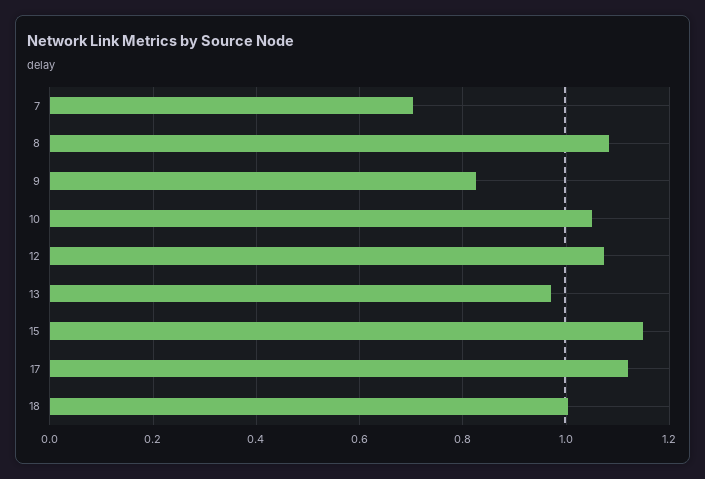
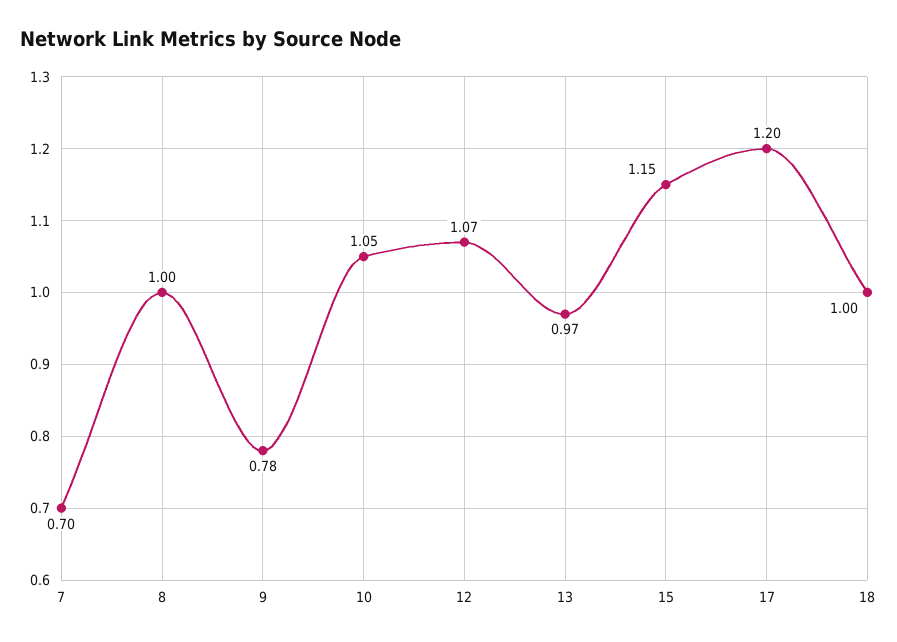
  {
    "7": 0.7,
-   "8": 1.08,
+   "8": 1,
-   "9": 0.82,
+   "9": 0.78,
    "10": 1.05,
    "12": 1.07,
    "13": 0.97,
    "15": 1.15,
-   "17": 1.12,
+   "17": 1.2,
    "18": 1
  }

